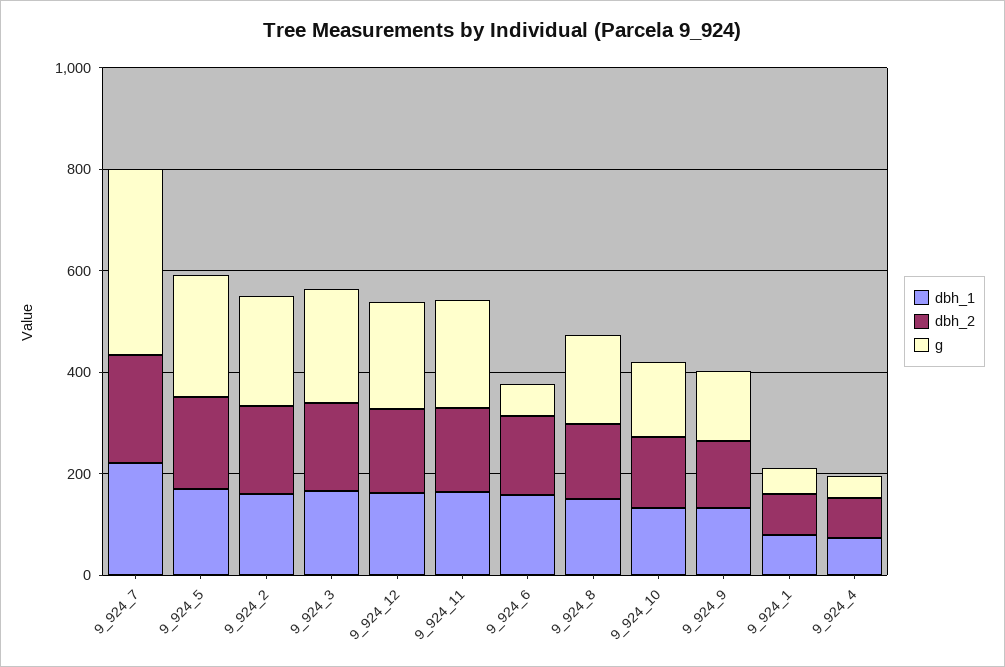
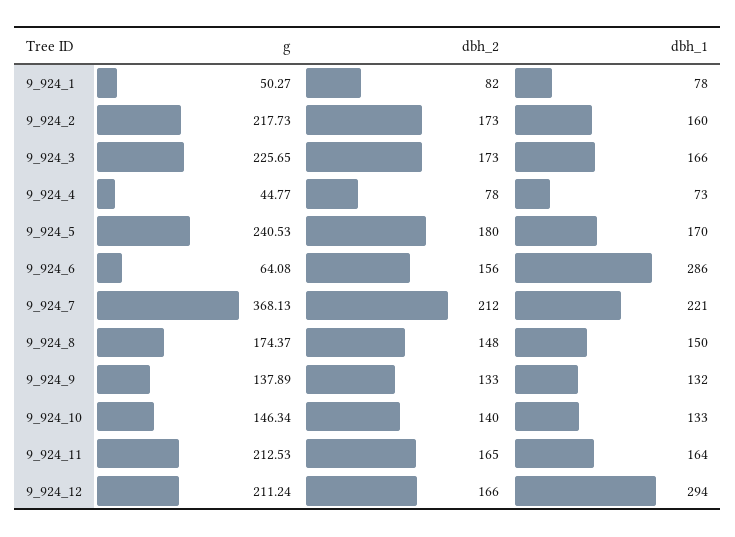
  {
    "dbh_1": {
      "9_924_7": 221,
      "9_924_5": 170,
      "9_924_2": 160,
      "9_924_3": 166,
-     "9_924_12": 150,
+     "9_924_12": 294,
      "9_924_11": 164,
-     "9_924_6": 150,
+     "9_924_6": 286,
      "9_924_8": 150,
      "9_924_10": 133,
      "9_924_9": 132,
      "9_924_1": 78,
      "9_924_4": 73
    },
    "dbh_2": {
      "9_924_7": 212,
      "9_924_5": 180,
      "9_924_2": 173,
      "9_924_3": 173,
      "9_924_12": 166,
      "9_924_11": 165,
      "9_924_6": 156,
      "9_924_8": 148,
      "9_924_10": 140,
      "9_924_9": 133,
      "9_924_1": 82,
      "9_924_4": 78
    },
    "g": {
      "9_924_7": 368.13,
      "9_924_5": 240.53,
      "9_924_2": 217.73,
      "9_924_3": 225.65,
      "9_924_12": 211.24,
      "9_924_11": 212.53,
      "9_924_6": 64.08,
      "9_924_8": 174.37,
      "9_924_10": 146.34,
      "9_924_9": 137.89,
      "9_924_1": 50.27,
      "9_924_4": 44.77
    }
  }

